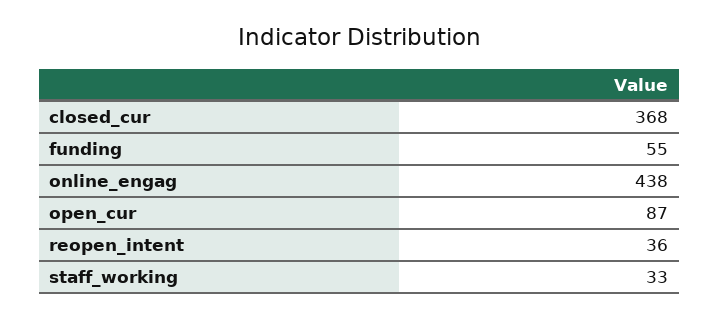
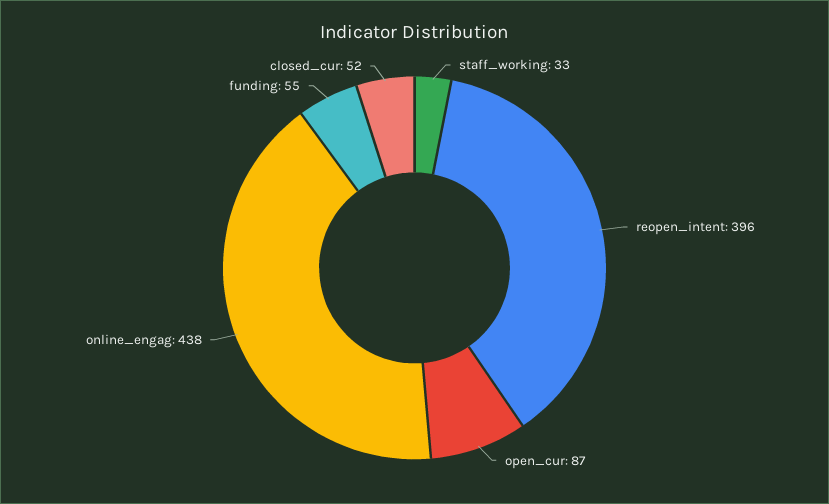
  {
-   "closed_cur": 368,
+   "closed_cur": 52,
    "funding": 55,
    "online_engag": 438,
    "open_cur": 87,
-   "reopen_intent": 36,
+   "reopen_intent": 396,
    "staff_working": 33
  }

